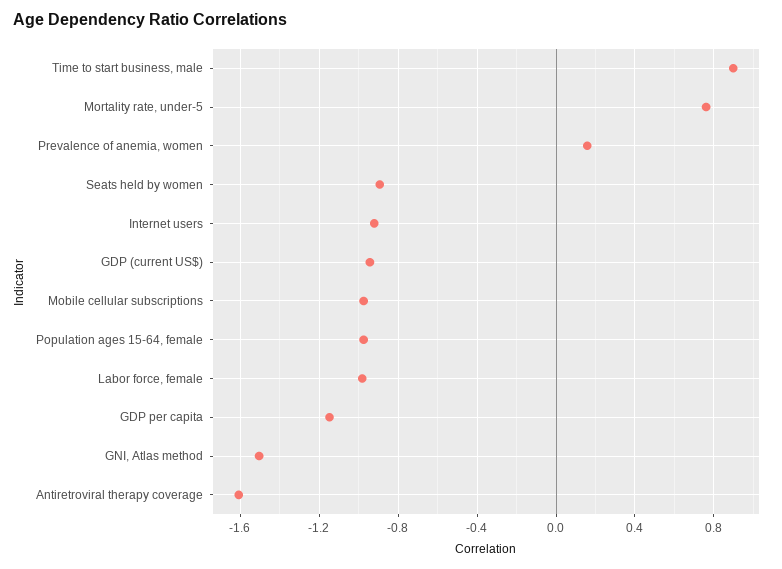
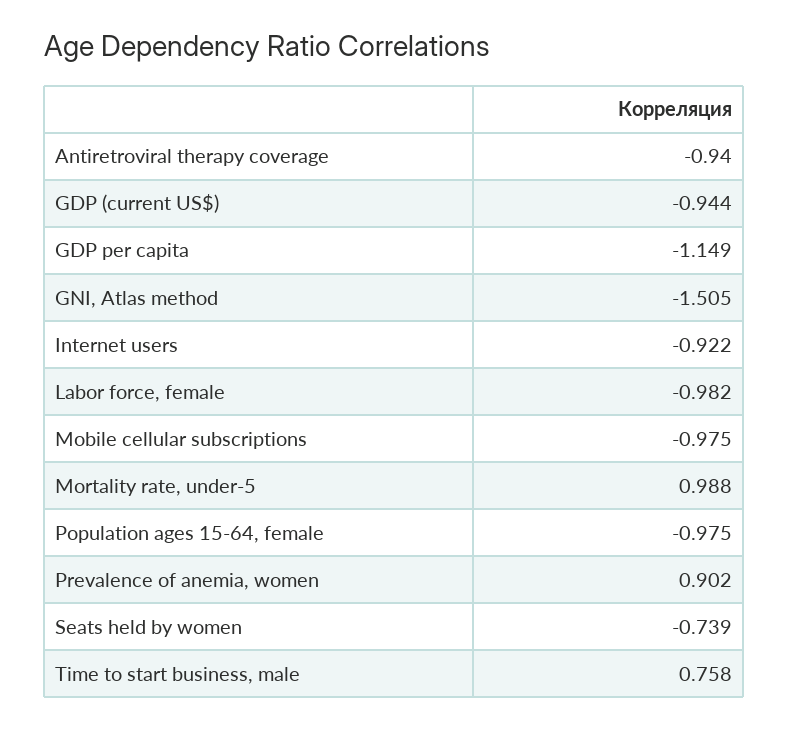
  {
-   "Time to start business, male": 0.9,
+   "Time to start business, male": 0.758,
-   "Mortality rate, under-5": 0.75,
+   "Mortality rate, under-5": 0.988,
-   "Prevalence of anemia, women": 0.15,
+   "Prevalence of anemia, women": 0.902,
-   "Seats held by women": -0.9,
+   "Seats held by women": -0.739,
    "Internet users": -0.922,
    "GDP (current US$)": -0.944,
    "Mobile cellular subscriptions": -0.975,
    "Population ages 15-64, female": -0.975,
    "Labor force, female": -0.982,
    "GDP per capita": -1.149,
    "GNI, Atlas method": -1.505,
-   "Antiretroviral therapy coverage": -1.6
+   "Antiretroviral therapy coverage": -0.94
  }

